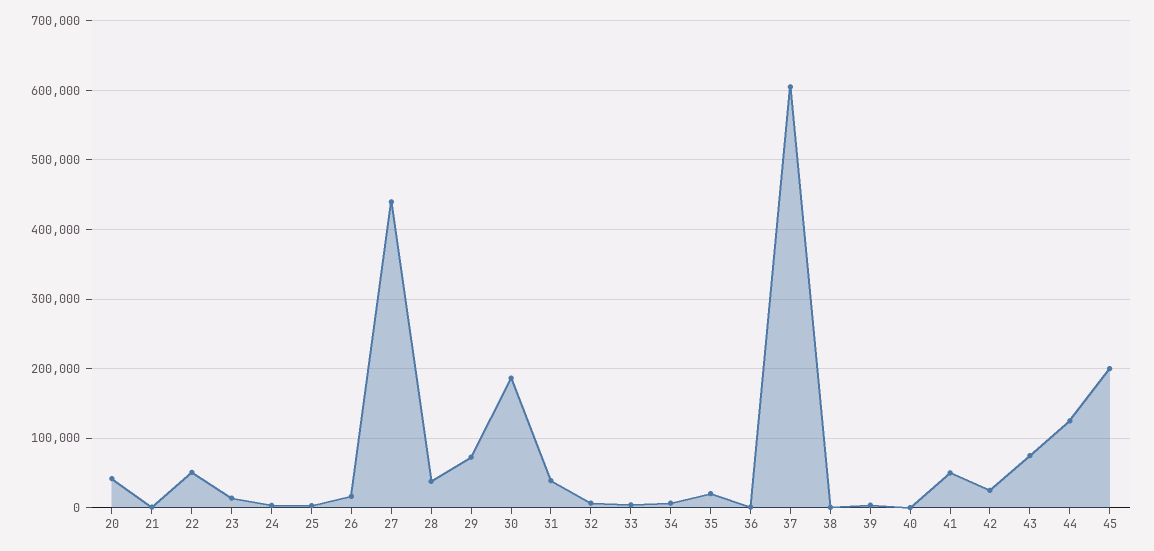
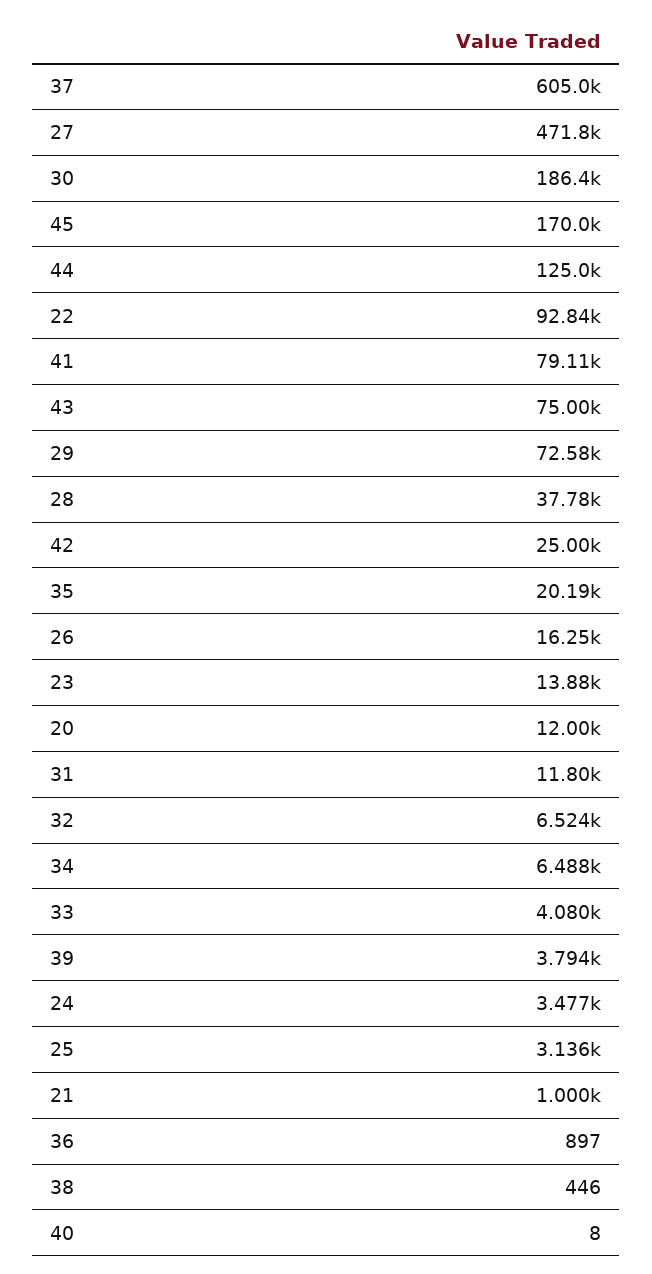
  {
-   "20": 40000,
+   "20": 12000,
    "21": 1000,
-   "22": 50000,
+   "22": 92840,
    "23": 13880,
    "24": 3477,
    "25": 3136,
    "26": 16250,
-   "27": 440000,
+   "27": 471800,
    "28": 37780,
    "29": 72580,
    "30": 186400,
-   "31": 40000,
+   "31": 11800,
    "32": 6524,
    "33": 4080,
    "34": 6488,
    "35": 20190,
    "36": 897,
    "37": 605000,
    "38": 446,
    "39": 3794,
    "40": 8,
-   "41": 50000,
+   "41": 79110,
    "42": 25000,
    "43": 75000,
    "44": 125000,
-   "45": 200000
+   "45": 170000
  }

